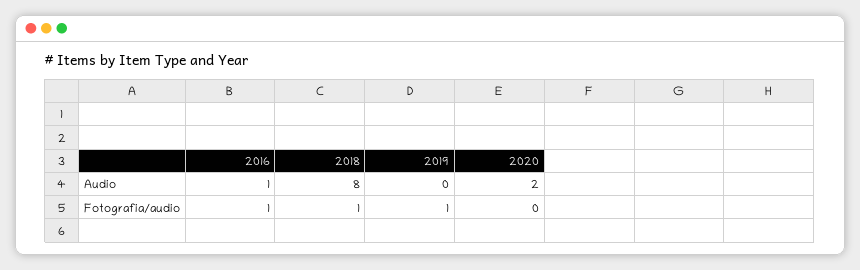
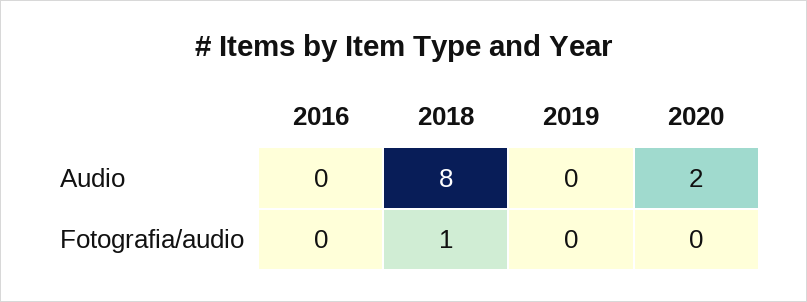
  {
    "2016": {
-     "Audio": 1,
+     "Audio": 0,
-     "Fotografia/audio": 1
+     "Fotografia/audio": 0
    },
    "2018": {
      "Audio": 8,
      "Fotografia/audio": 1
    },
    "2019": {
      "Audio": 0,
-     "Fotografia/audio": 1
+     "Fotografia/audio": 0
    },
    "2020": {
      "Audio": 2,
      "Fotografia/audio": 0
    }
  }

